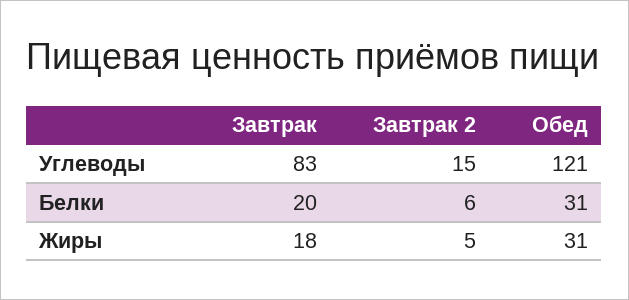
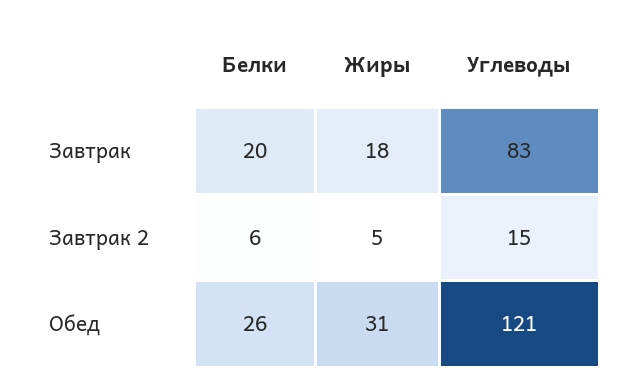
  {
    "Завтрак": {
      "Углеводы": 83,
      "Белки": 20,
      "Жиры": 18
    },
    "Завтрак 2": {
      "Углеводы": 15,
      "Белки": 6,
      "Жиры": 5
    },
    "Обед": {
      "Углеводы": 121,
-     "Белки": 31,
+     "Белки": 26,
      "Жиры": 31
    }
  }

